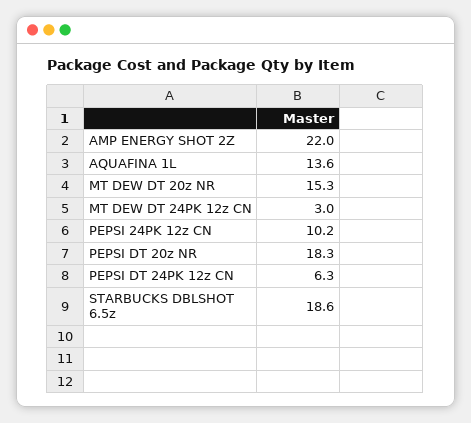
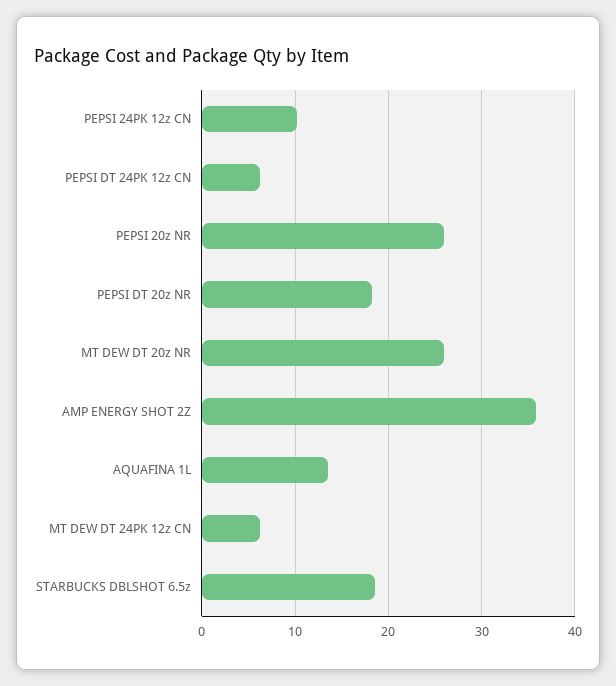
  {
-   "AMP ENERGY SHOT 2Z": 22,
+   "AMP ENERGY SHOT 2Z": 36,
    "AQUAFINA 1L": 13.6,
-   "MT DEW DT 20z NR": 15.3,
+   "MT DEW DT 20z NR": 26,
-   "MT DEW DT 24PK 12z CN": 3,
+   "MT DEW DT 24PK 12z CN": 6,
    "PEPSI 24PK 12z CN": 10.2,
    "PEPSI DT 20z NR": 18.3,
    "PEPSI DT 24PK 12z CN": 6.3,
-   "STARBUCKS DBLSHOT 6.5z": 18.6
+   "STARBUCKS DBLSHOT 6.5z": 18.6,
+   "PEPSI 20z NR": 26
  }

